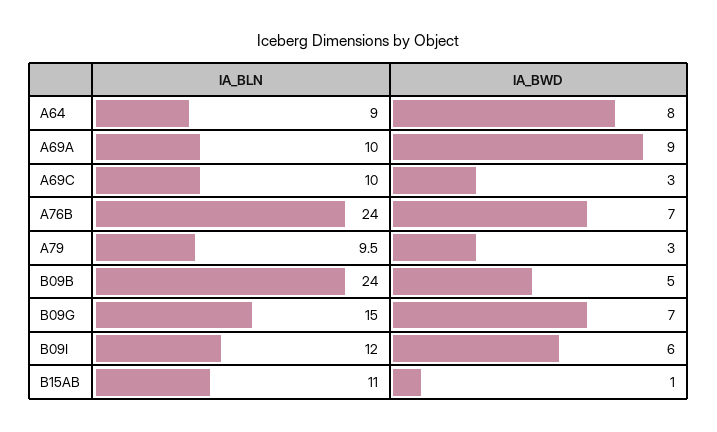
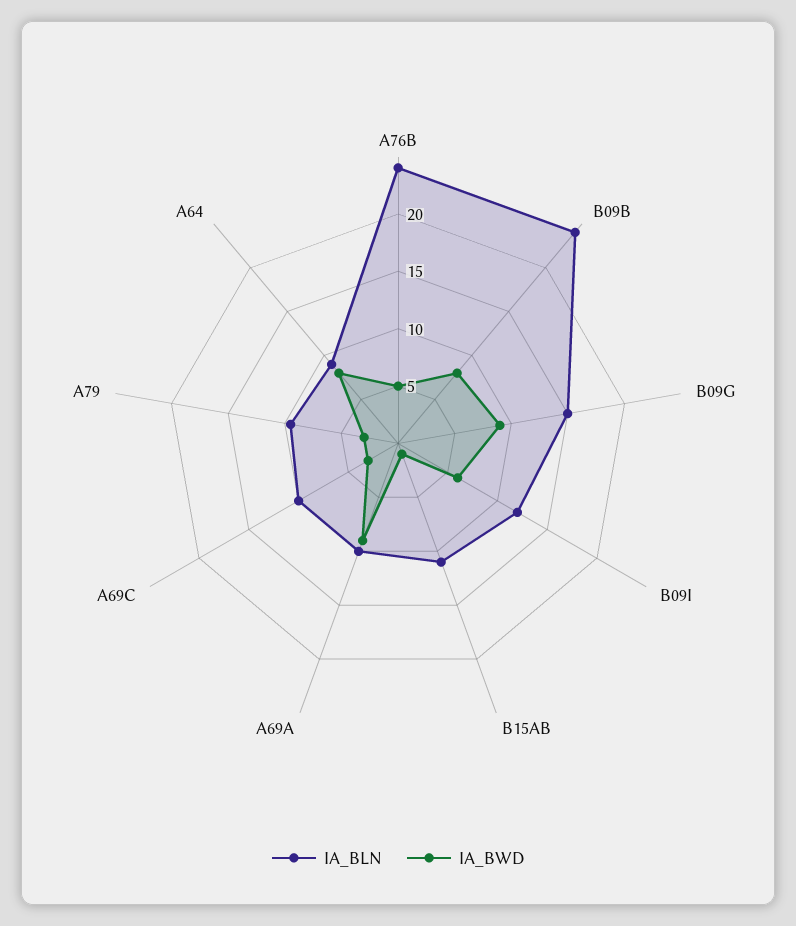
  {
    "IA_BLN": {
      "A64": 9,
      "A69A": 10,
      "A69C": 10,
      "A76B": 24,
      "A79": 9.5,
      "B09B": 24,
      "B09G": 15,
      "B09I": 12,
      "B15AB": 11
    },
    "IA_BWD": {
      "A64": 8,
      "A69A": 9,
      "A69C": 3,
-     "A76B": 7,
+     "A76B": 5,
      "A79": 3,
-     "B09B": 5,
+     "B09B": 8,
-     "B09G": 7,
+     "B09G": 9,
      "B09I": 6,
      "B15AB": 1
    }
  }

